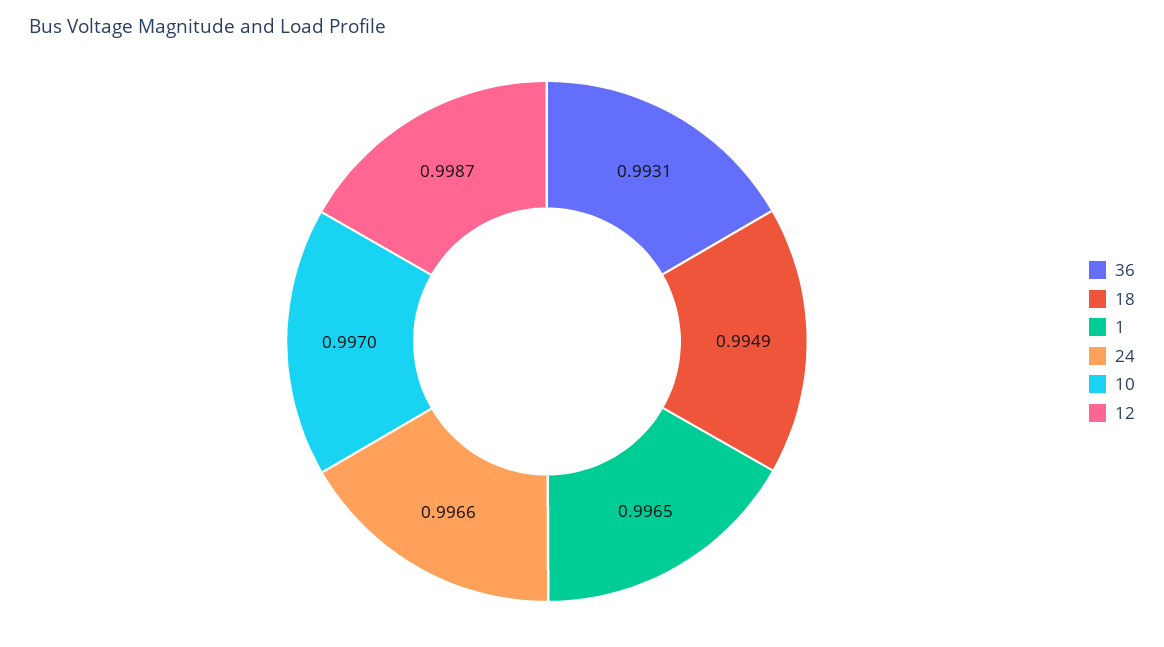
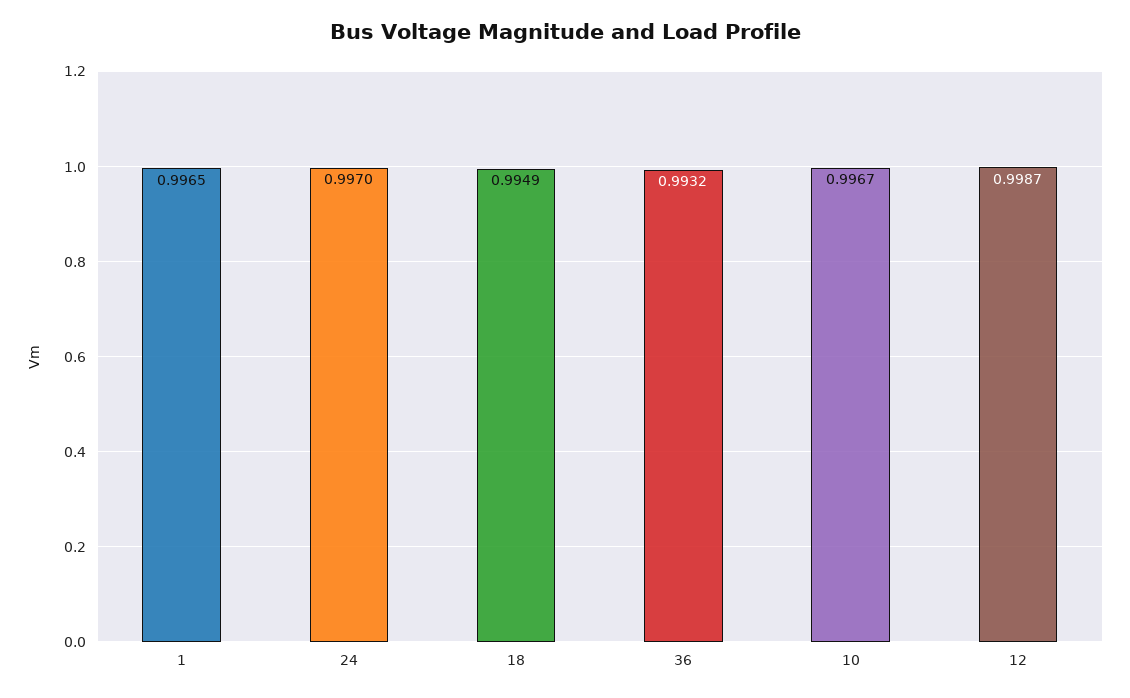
  {
-   "36": 0.9931,
+   "36": 0.9932,
    "18": 0.9949,
    "1": 0.9965,
-   "24": 0.9966,
+   "24": 0.997,
-   "10": 0.997,
+   "10": 0.9967,
    "12": 0.9987
  }

